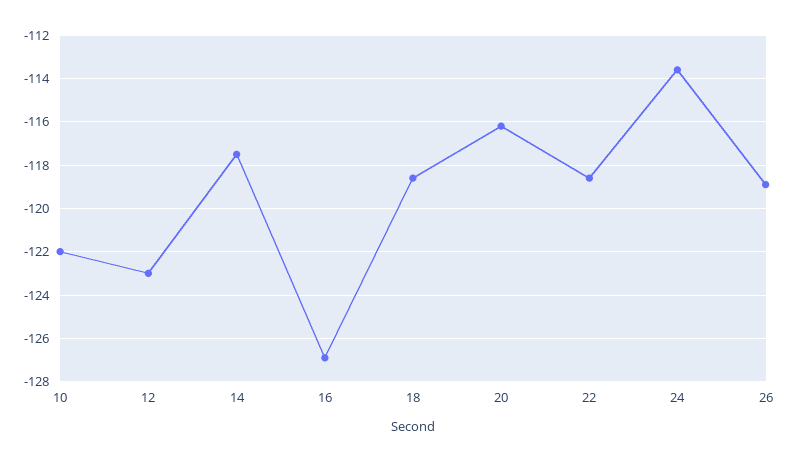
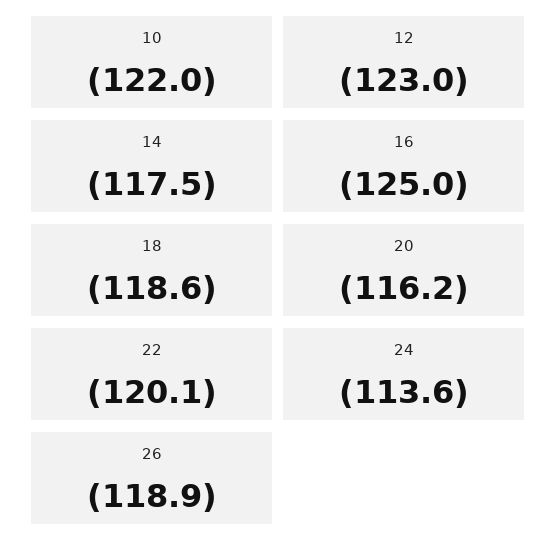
  {
    "10": -122,
    "12": -123,
    "14": -117.5,
-   "16": -127,
+   "16": -125,
    "18": -118.6,
    "20": -116.2,
-   "22": -118.5,
+   "22": -120.1,
    "24": -113.6,
    "26": -118.9
  }

